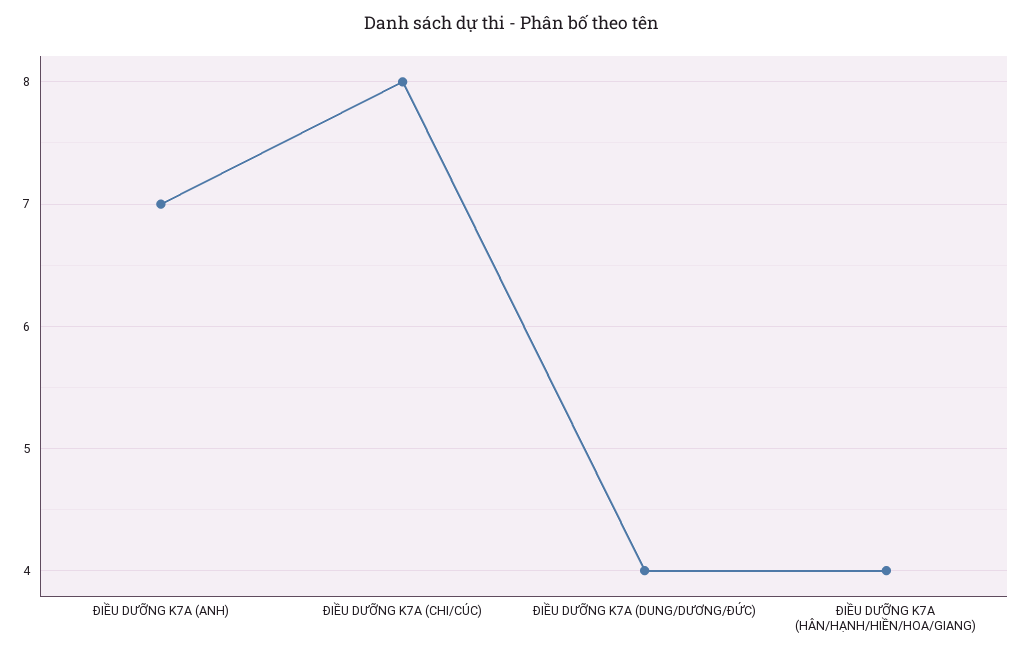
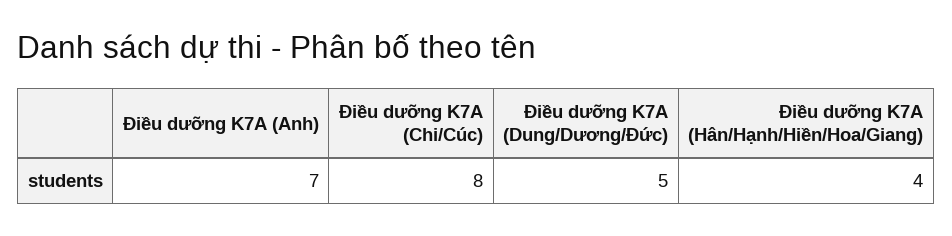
  {
    "ĐIỀU DƯỠNG K7A (ANH)": 7,
    "ĐIỀU DƯỠNG K7A (CHI/CÚC)": 8,
-   "ĐIỀU DƯỠNG K7A (DUNG/DƯƠNG/ĐỨC)": 4,
+   "ĐIỀU DƯỠNG K7A (DUNG/DƯƠNG/ĐỨC)": 5,
    "ĐIỀU DƯỠNG K7A (HÂN/HẠNH/HIỀN/HOA/GIANG)": 4
  }

